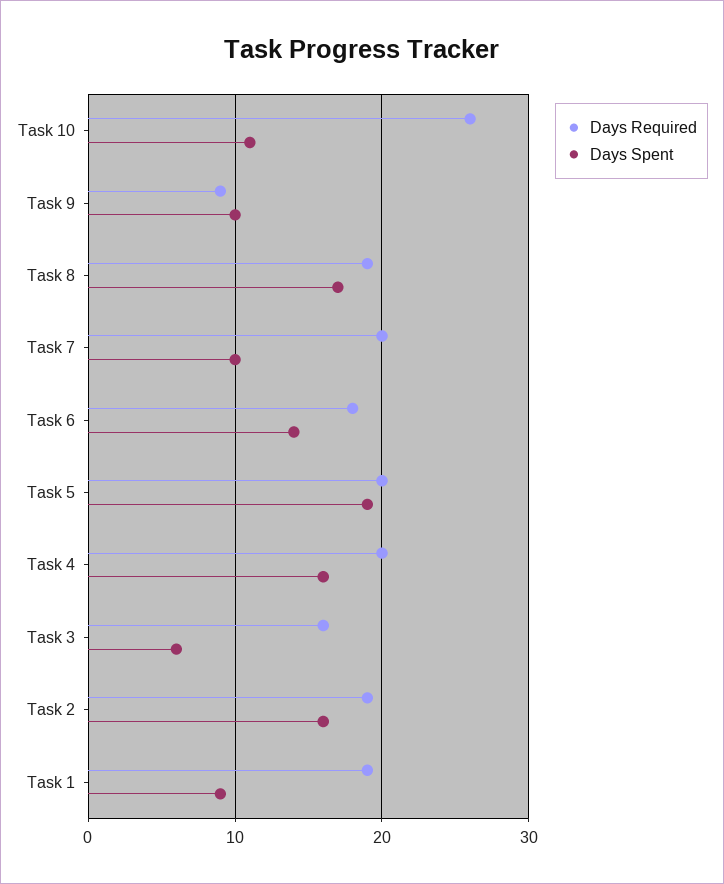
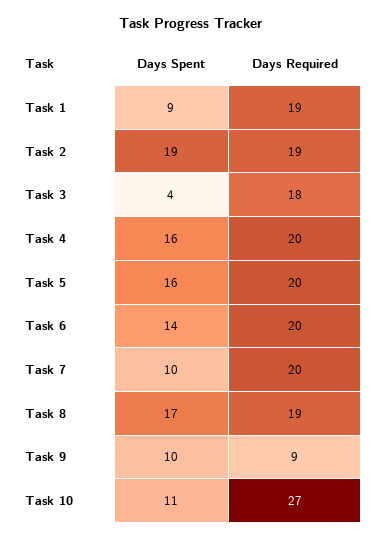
  {
    "Days Required": {
-     "Task 10": 26,
+     "Task 10": 27,
      "Task 9": 9,
      "Task 8": 19,
      "Task 7": 20,
-     "Task 6": 18,
+     "Task 6": 20,
      "Task 5": 20,
      "Task 4": 20,
-     "Task 3": 16,
+     "Task 3": 18,
      "Task 2": 19,
      "Task 1": 19
    },
    "Days Spent": {
      "Task 10": 11,
      "Task 9": 10,
      "Task 8": 17,
      "Task 7": 10,
      "Task 6": 14,
-     "Task 5": 19,
+     "Task 5": 16,
      "Task 4": 16,
-     "Task 3": 6,
+     "Task 3": 4,
-     "Task 2": 16,
+     "Task 2": 19,
      "Task 1": 9
    }
  }

